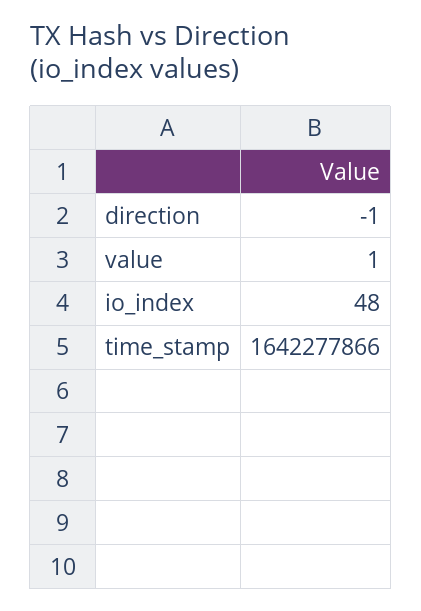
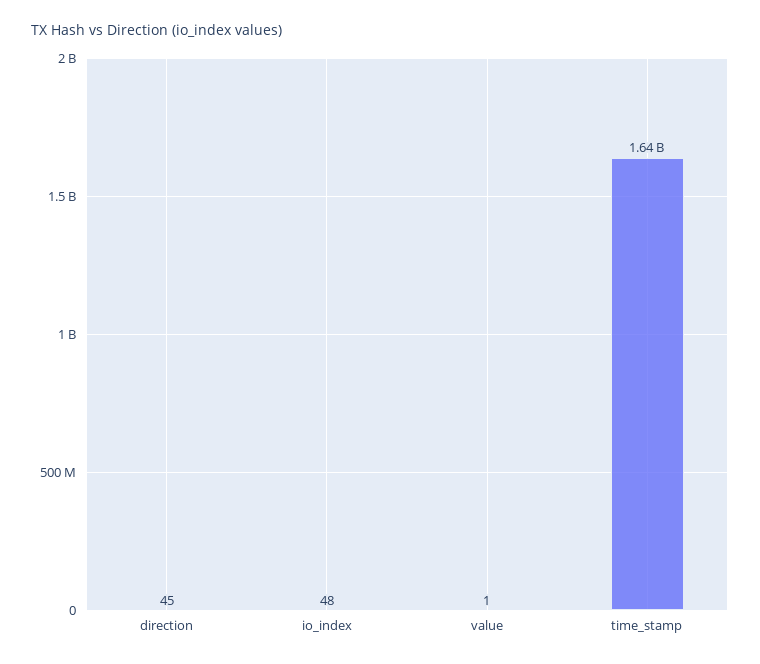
  {
-   "direction": -1,
+   "direction": 45,
    "value": 1,
    "io_index": 48,
    "time_stamp": 1642277866
  }

